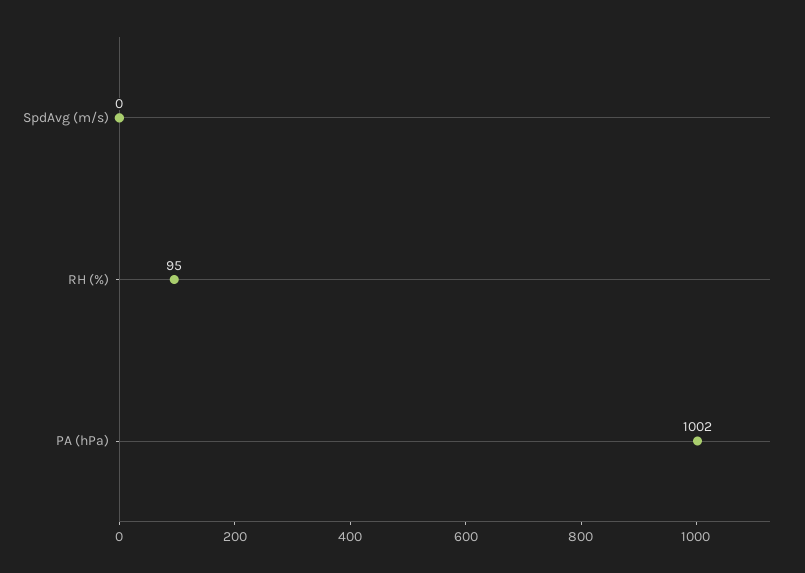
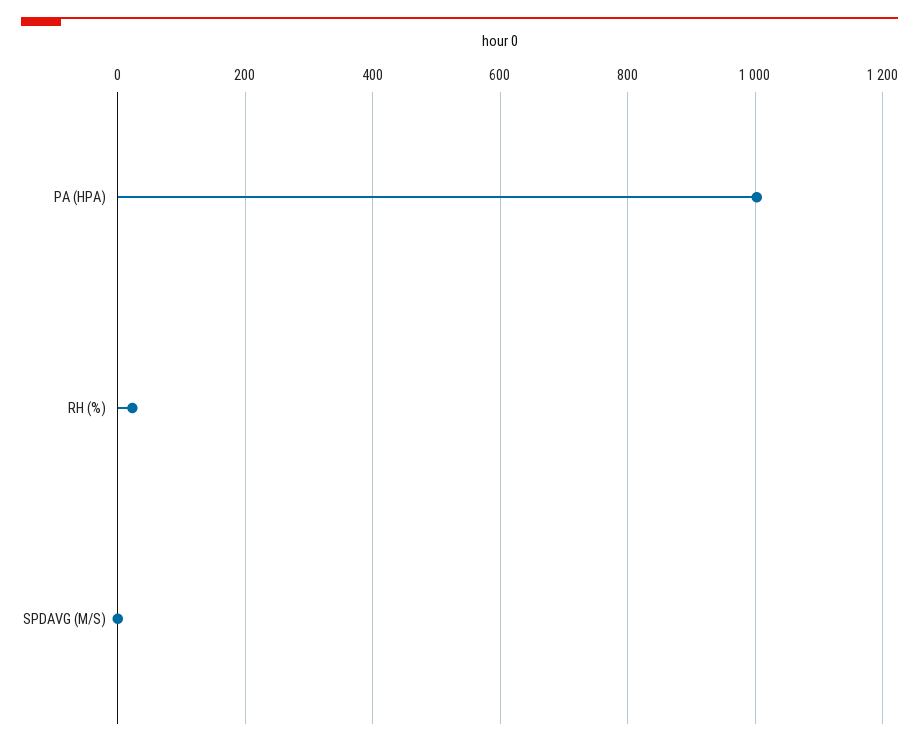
  {
    "SpdAvg (m/s)": 0,
-   "RH (%)": 95,
+   "RH (%)": 20,
    "PA (hPa)": 1002
  }

